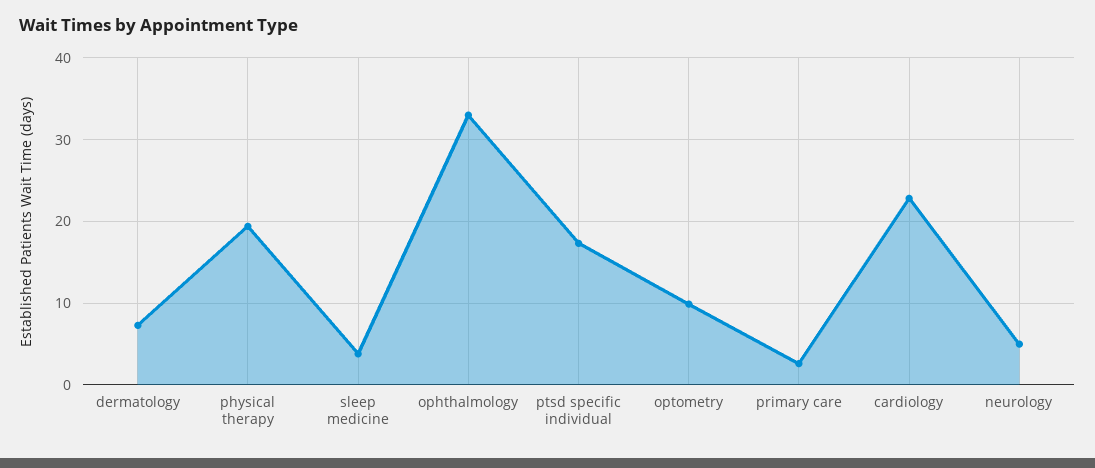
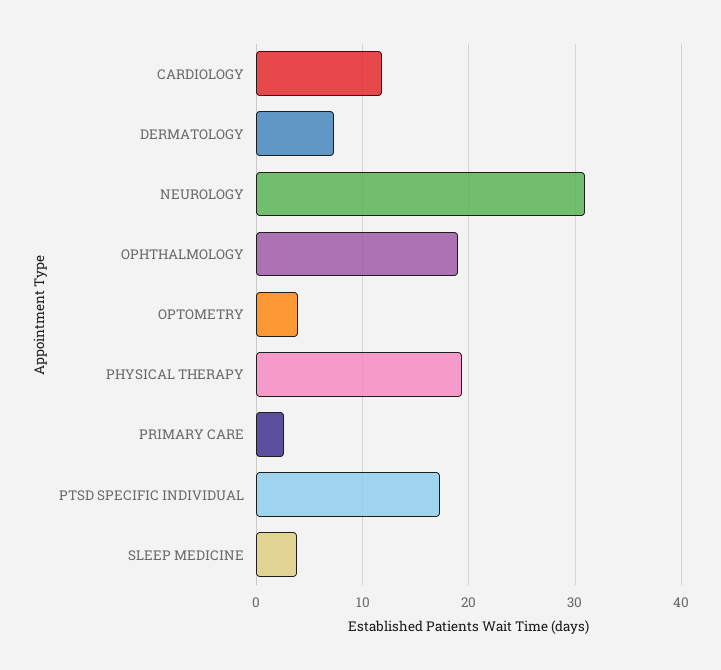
  {
    "dermatology": 7,
    "physical therapy": 19,
    "sleep medicine": 4,
-   "ophthalmology": 33,
+   "ophthalmology": 19,
    "ptsd specific individual": 17,
-   "optometry": 10,
+   "optometry": 4,
    "primary care": 3,
-   "cardiology": 23,
+   "cardiology": 12,
-   "neurology": 5
+   "neurology": 31
  }

